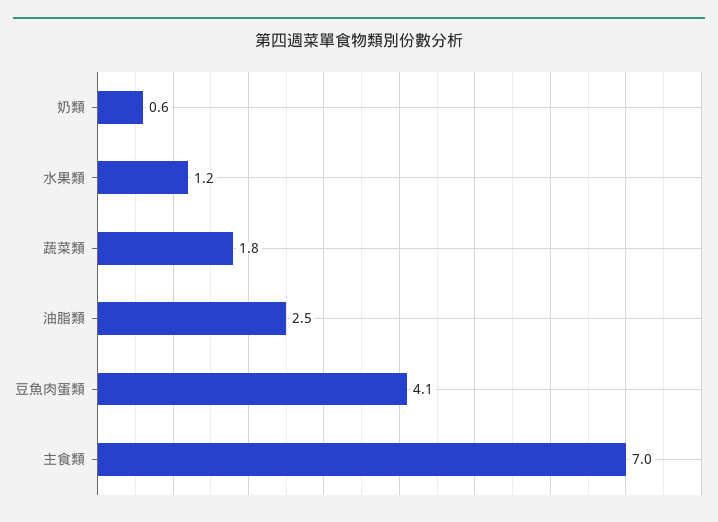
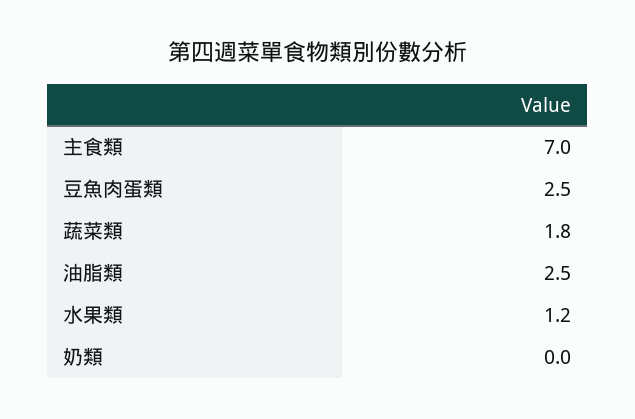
  {
-   "奶類": 0.6,
+   "奶類": 0,
    "水果類": 1.2,
    "蔬菜類": 1.8,
    "油脂類": 2.5,
-   "豆魚肉蛋類": 4.1,
+   "豆魚肉蛋類": 2.5,
    "主食類": 7
  }

